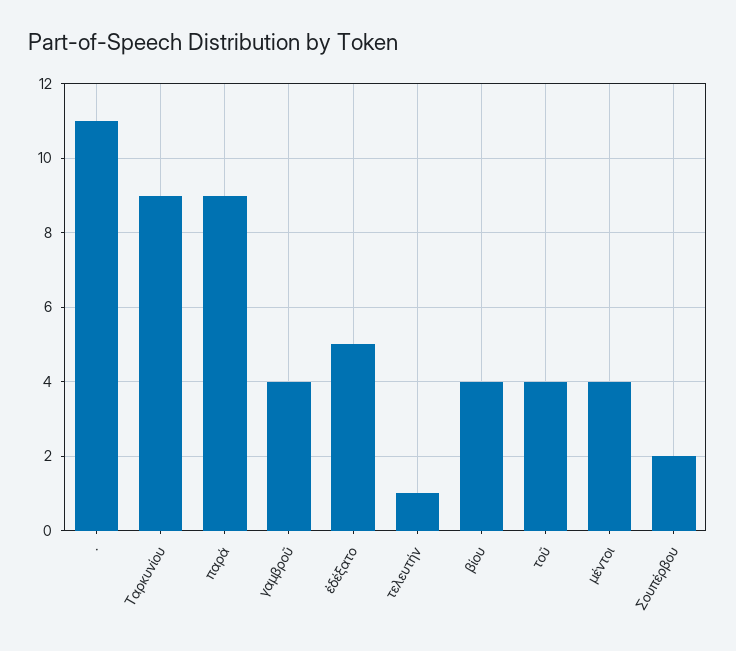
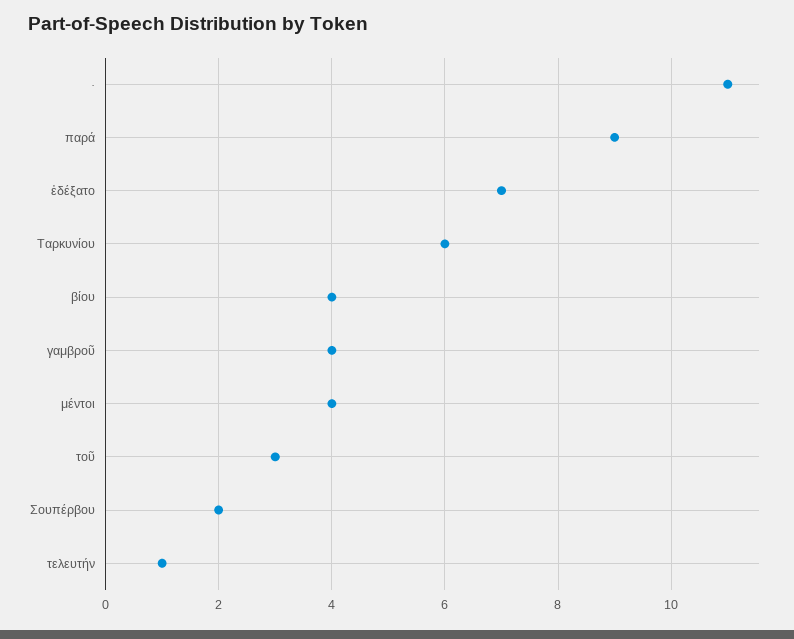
  {
    "·": 11,
-   "Ταρκυνίου": 9,
+   "Ταρκυνίου": 6,
    "παρά": 9,
    "γαμβροῦ": 4,
-   "ἐδέξατο": 5,
+   "ἐδέξατο": 7,
    "τελευτήν": 1,
    "βίου": 4,
-   "τοῦ": 4,
+   "τοῦ": 3,
    "μέντοι": 4,
    "Σουπέρβου": 2
  }

